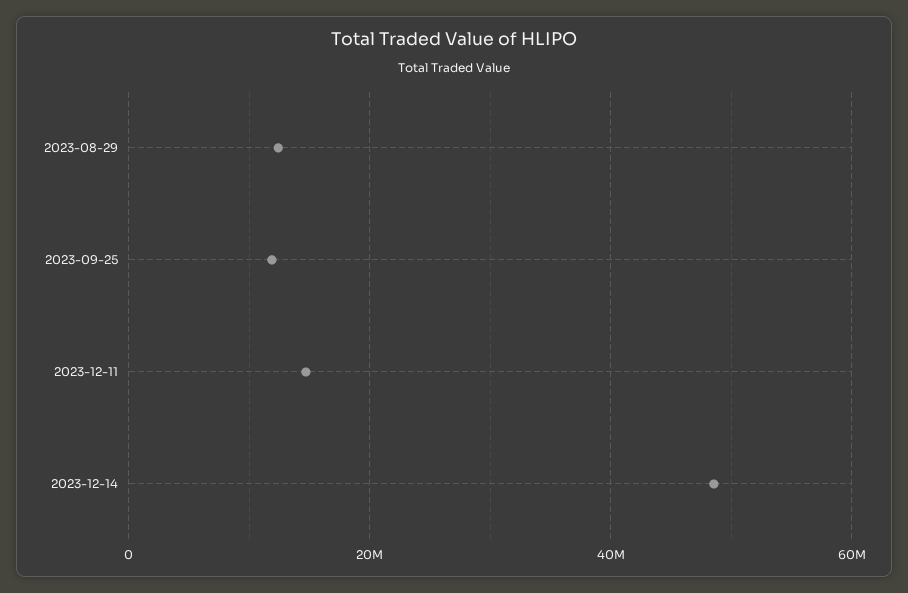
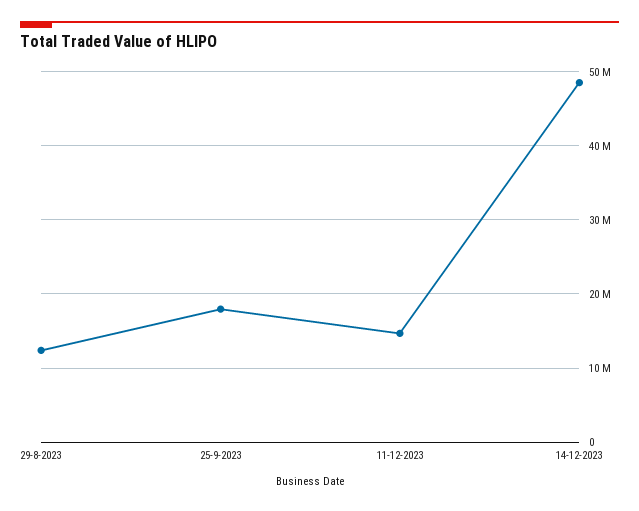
  {
    "2023-08-29": 12000000,
-   "2023-09-25": 12000000,
+   "2023-09-25": 18000000,
    "2023-12-11": 15000000,
    "2023-12-14": 49000000
  }

